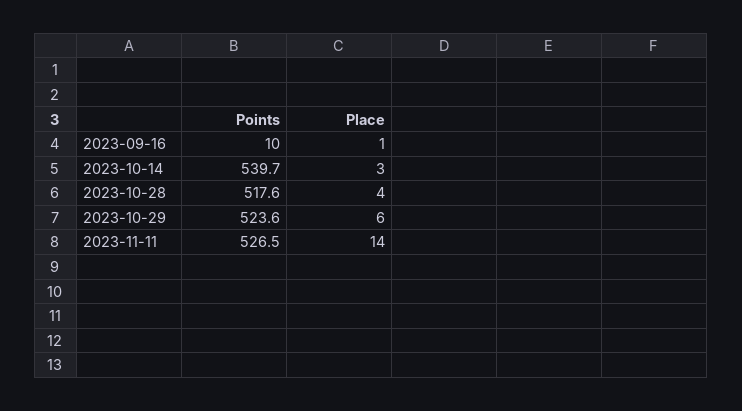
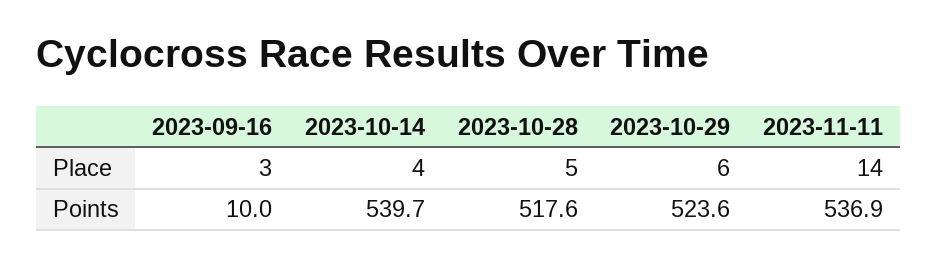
  {
    "Points": {
      "2023-09-16": 10,
      "2023-10-14": 539.7,
      "2023-10-28": 517.6,
      "2023-10-29": 523.6,
-     "2023-11-11": 526.5
+     "2023-11-11": 536.9
    },
    "Place": {
-     "2023-09-16": 1,
+     "2023-09-16": 3,
-     "2023-10-14": 3,
+     "2023-10-14": 4,
-     "2023-10-28": 4,
+     "2023-10-28": 5,
      "2023-10-29": 6,
      "2023-11-11": 14
    }
  }

